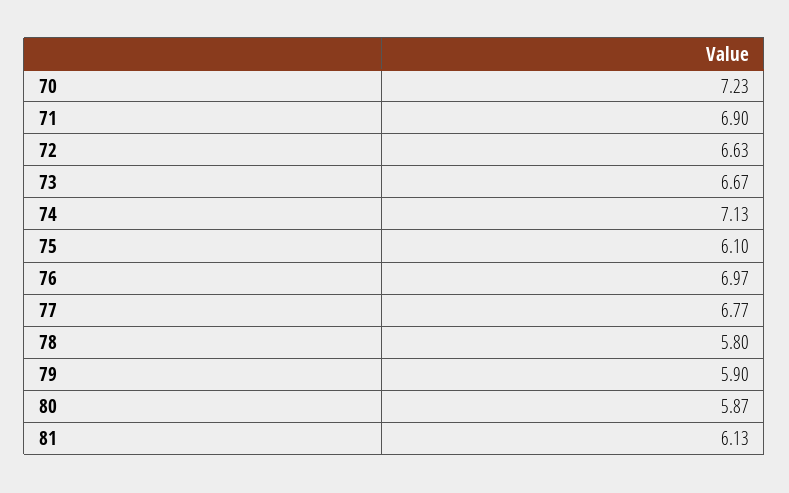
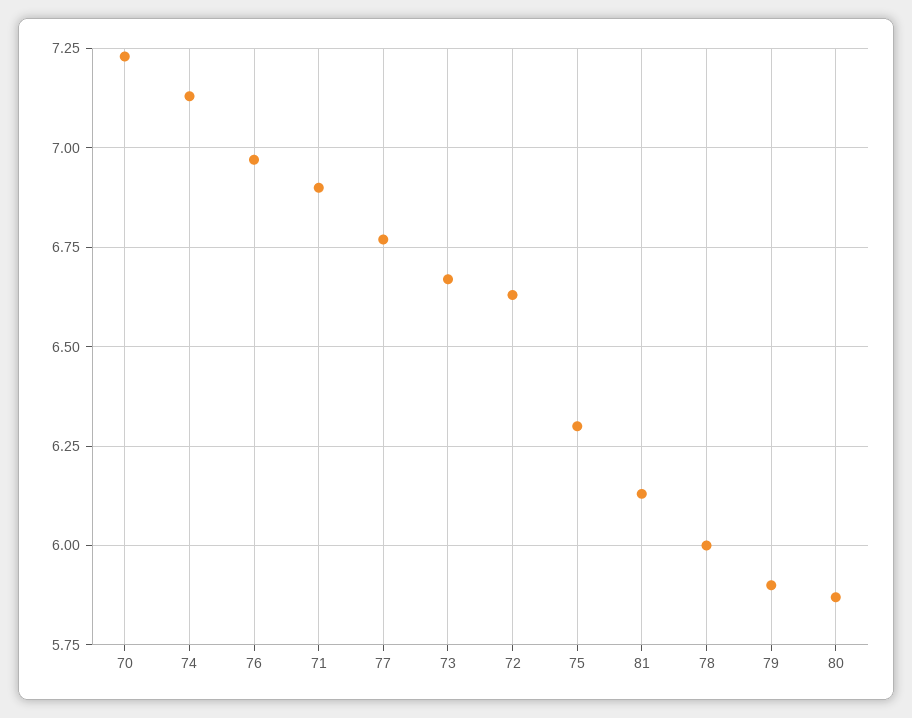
  {
    "70": 7.23,
    "71": 6.9,
    "72": 6.63,
    "73": 6.67,
    "74": 7.13,
-   "75": 6.1,
+   "75": 6.3,
    "76": 6.97,
    "77": 6.77,
-   "78": 5.8,
+   "78": 6,
    "79": 5.9,
    "80": 5.87,
    "81": 6.13
  }

